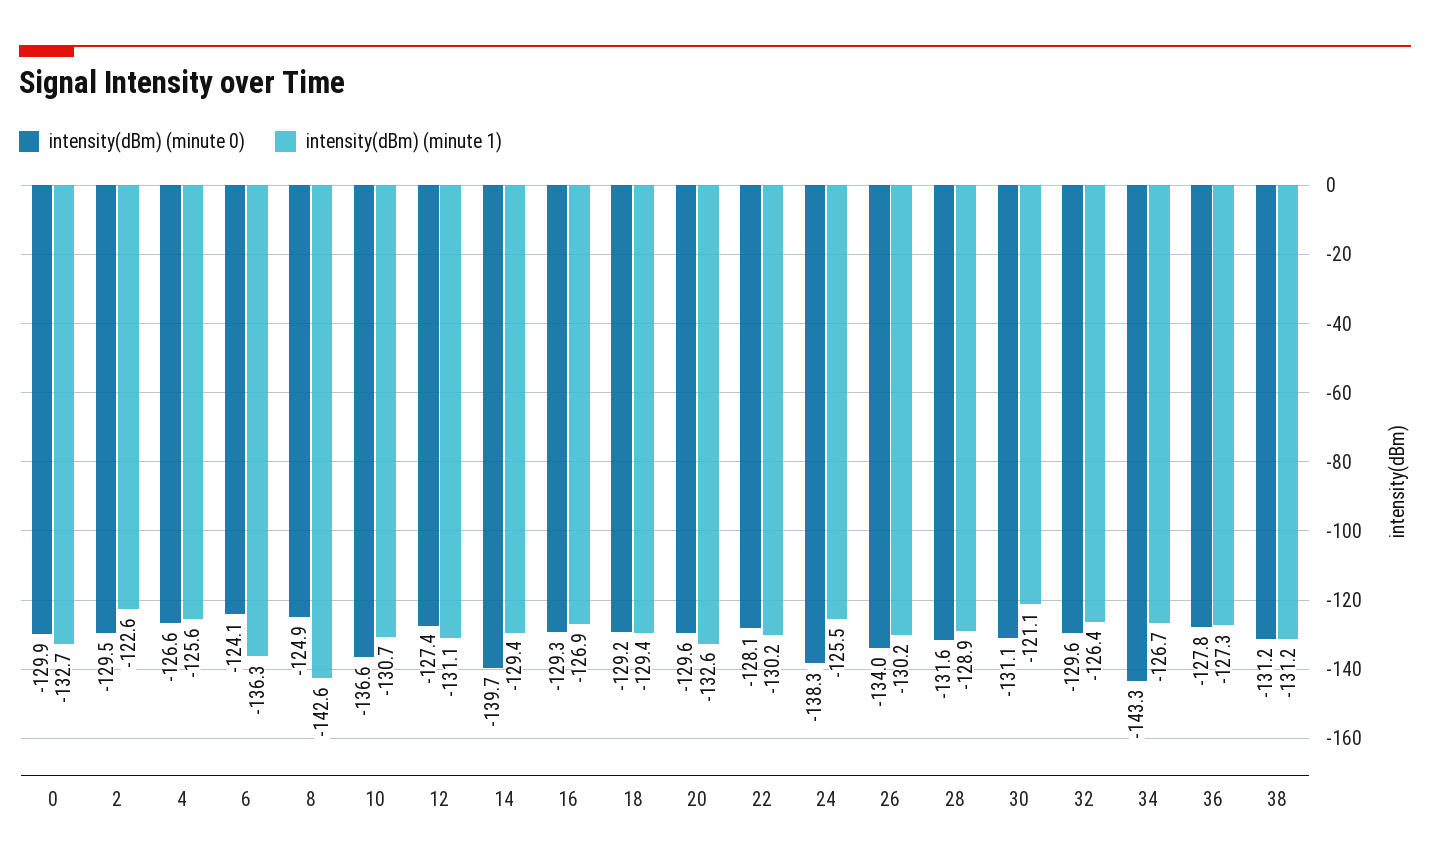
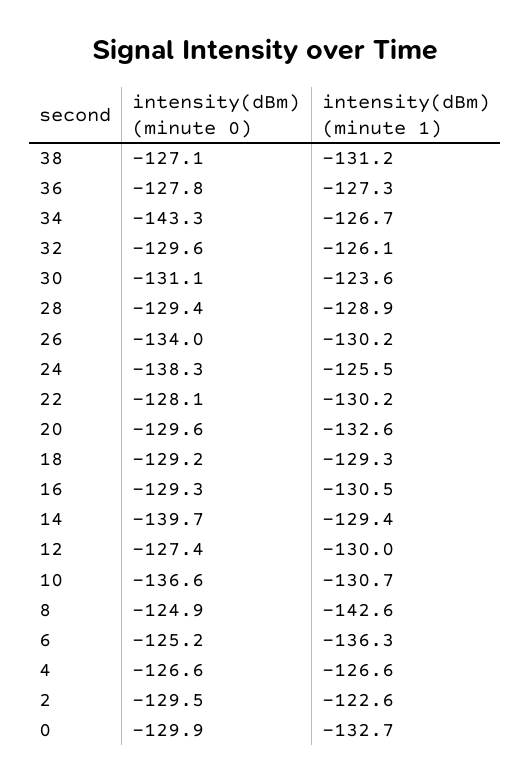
  {
    "intensity(dBm) (minute 0)": {
      "0": -129.9,
      "2": -129.5,
      "4": -126.6,
-     "6": -124.1,
+     "6": -125.2,
      "8": -124.9,
      "10": -136.6,
      "12": -127.4,
      "14": -139.7,
      "16": -129.3,
      "18": -129.2,
      "20": -129.6,
      "22": -128.1,
      "24": -138.3,
      "26": -134,
-     "28": -131.6,
+     "28": -129.4,
      "30": -131.1,
      "32": -129.6,
      "34": -143.3,
      "36": -127.8,
-     "38": -131.2
+     "38": -127.1
    },
    "intensity(dBm) (minute 1)": {
      "0": -132.7,
      "2": -122.6,
-     "4": -125.6,
+     "4": -126.6,
      "6": -136.3,
      "8": -142.6,
      "10": -130.7,
-     "12": -131.1,
+     "12": -130,
      "14": -129.4,
-     "16": -126.9,
+     "16": -130.5,
-     "18": -129.4,
+     "18": -129.3,
      "20": -132.6,
      "22": -130.2,
      "24": -125.5,
      "26": -130.2,
      "28": -128.9,
-     "30": -121.1,
+     "30": -123.6,
-     "32": -126.4,
+     "32": -126.1,
      "34": -126.7,
      "36": -127.3,
      "38": -131.2
    }
  }

